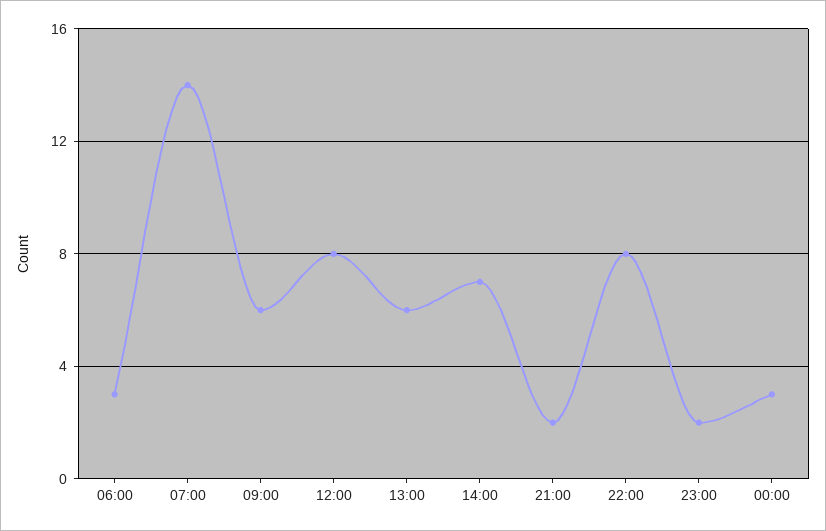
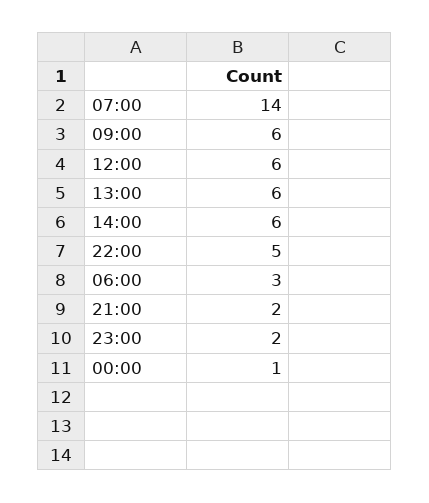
  {
    "06:00": 3,
    "07:00": 14,
    "09:00": 6,
-   "12:00": 8,
+   "12:00": 6,
    "13:00": 6,
-   "14:00": 7,
+   "14:00": 6,
    "21:00": 2,
-   "22:00": 8,
+   "22:00": 5,
    "23:00": 2,
-   "00:00": 3
+   "00:00": 1
  }

